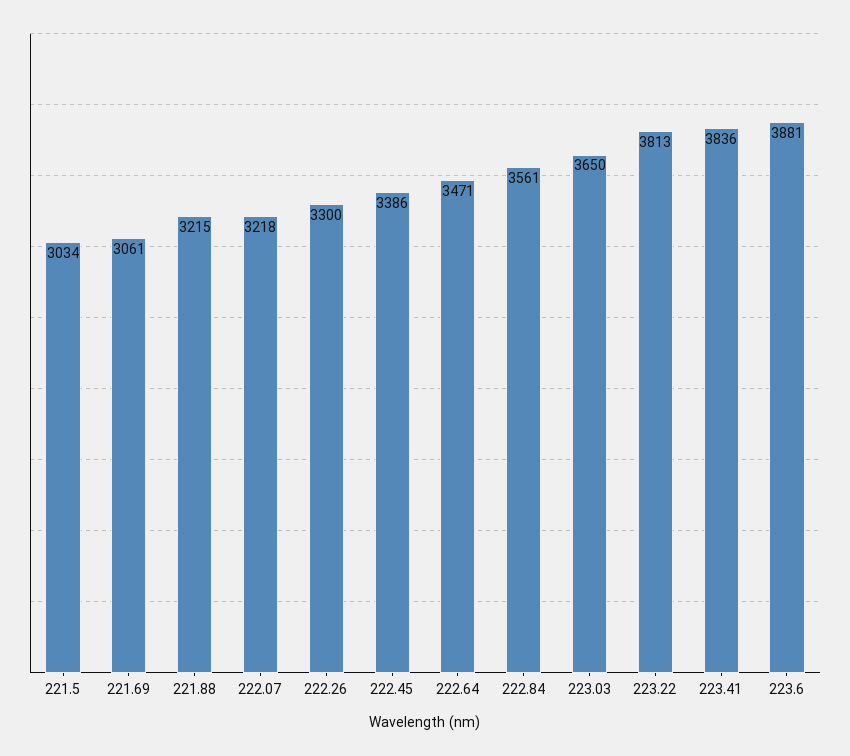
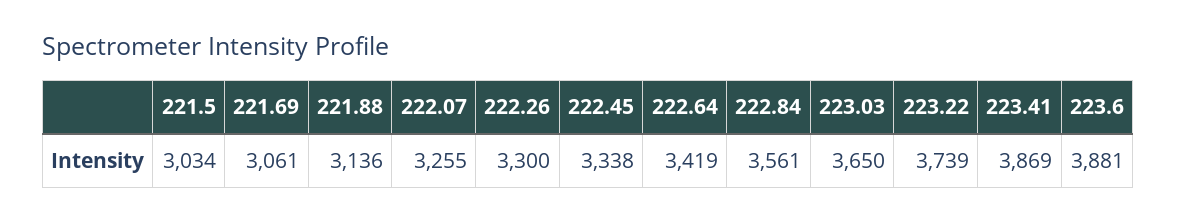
  {
    "221.5": 3034,
    "221.69": 3061,
-   "221.88": 3215,
+   "221.88": 3136,
-   "222.07": 3218,
+   "222.07": 3255,
    "222.26": 3300,
-   "222.45": 3386,
+   "222.45": 3338,
-   "222.64": 3471,
+   "222.64": 3419,
    "222.84": 3561,
    "223.03": 3650,
-   "223.22": 3813,
+   "223.22": 3739,
-   "223.41": 3836,
+   "223.41": 3869,
    "223.6": 3881
  }

